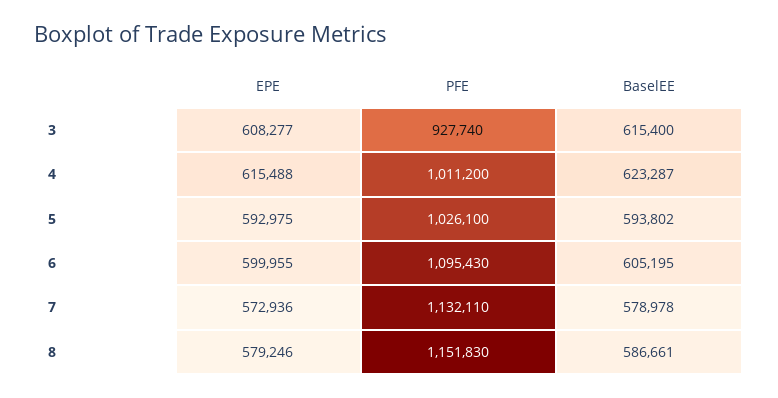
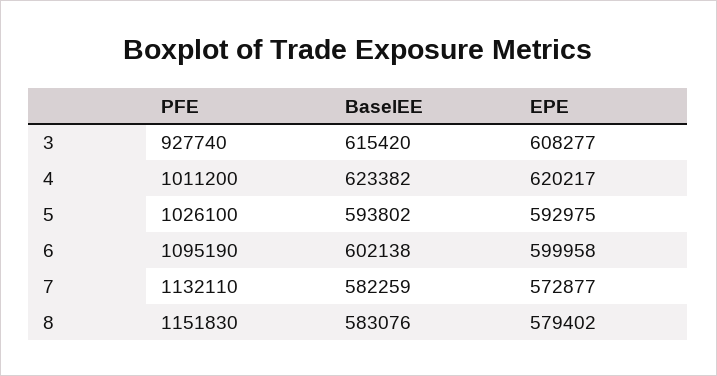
  {
    "EPE": {
      "3": 608277,
-     "4": 615488,
+     "4": 620217,
      "5": 592975,
-     "6": 599955,
+     "6": 599958,
-     "7": 572936,
+     "7": 572877,
-     "8": 579246
+     "8": 579402
    },
    "PFE": {
      "3": 927740,
      "4": 1011200,
      "5": 1026100,
-     "6": 1095430,
+     "6": 1095190,
      "7": 1132110,
      "8": 1151830
    },
    "BaselEE": {
-     "3": 615400,
+     "3": 615420,
-     "4": 623287,
+     "4": 623382,
      "5": 593802,
-     "6": 605195,
+     "6": 602138,
-     "7": 578978,
+     "7": 582259,
-     "8": 586661
+     "8": 583076
    }
  }

